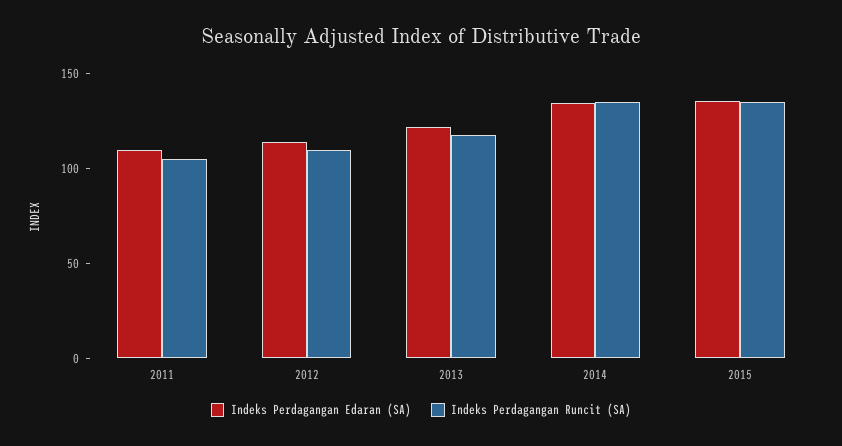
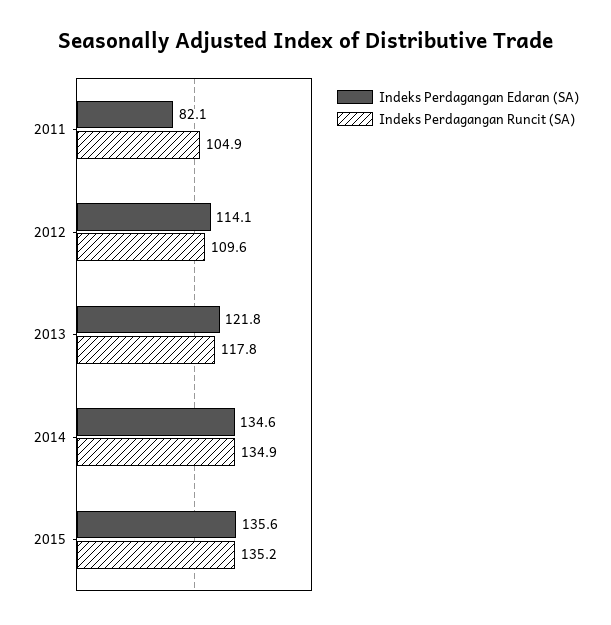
  {
    "Indeks Perdagangan Edaran (SA)": {
-     "2011": 110,
+     "2011": 82.1,
      "2012": 114.1,
      "2013": 121.8,
      "2014": 134.6,
      "2015": 135.6
    },
    "Indeks Perdagangan Runcit (SA)": {
      "2011": 104.9,
      "2012": 109.6,
      "2013": 117.8,
      "2014": 134.9,
      "2015": 135.2
    }
  }

